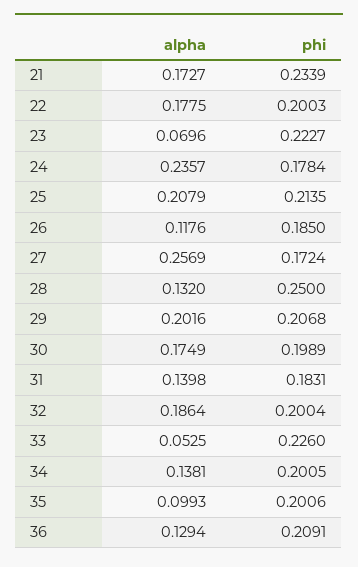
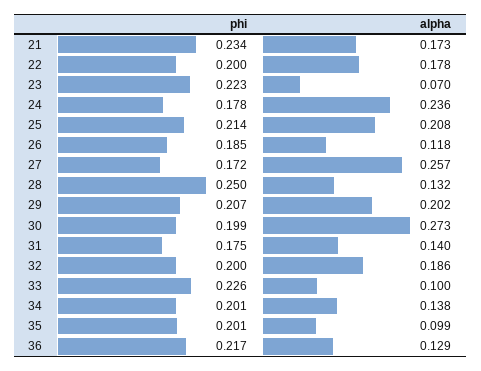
  {
    "alpha": {
      "21": 0.1727,
      "22": 0.1775,
      "23": 0.0696,
      "24": 0.2357,
      "25": 0.2079,
      "26": 0.1176,
      "27": 0.2569,
      "28": 0.132,
      "29": 0.2016,
-     "30": 0.1749,
+     "30": 0.273,
      "31": 0.1398,
      "32": 0.1864,
-     "33": 0.0525,
+     "33": 0.1,
      "34": 0.1381,
      "35": 0.0993,
      "36": 0.1294
    },
    "phi": {
      "21": 0.2339,
      "22": 0.2003,
      "23": 0.2227,
      "24": 0.1784,
      "25": 0.2135,
      "26": 0.185,
      "27": 0.1724,
      "28": 0.25,
      "29": 0.2068,
      "30": 0.1989,
-     "31": 0.1831,
+     "31": 0.175,
      "32": 0.2004,
      "33": 0.226,
      "34": 0.2005,
      "35": 0.2006,
-     "36": 0.2091
+     "36": 0.217
    }
  }

